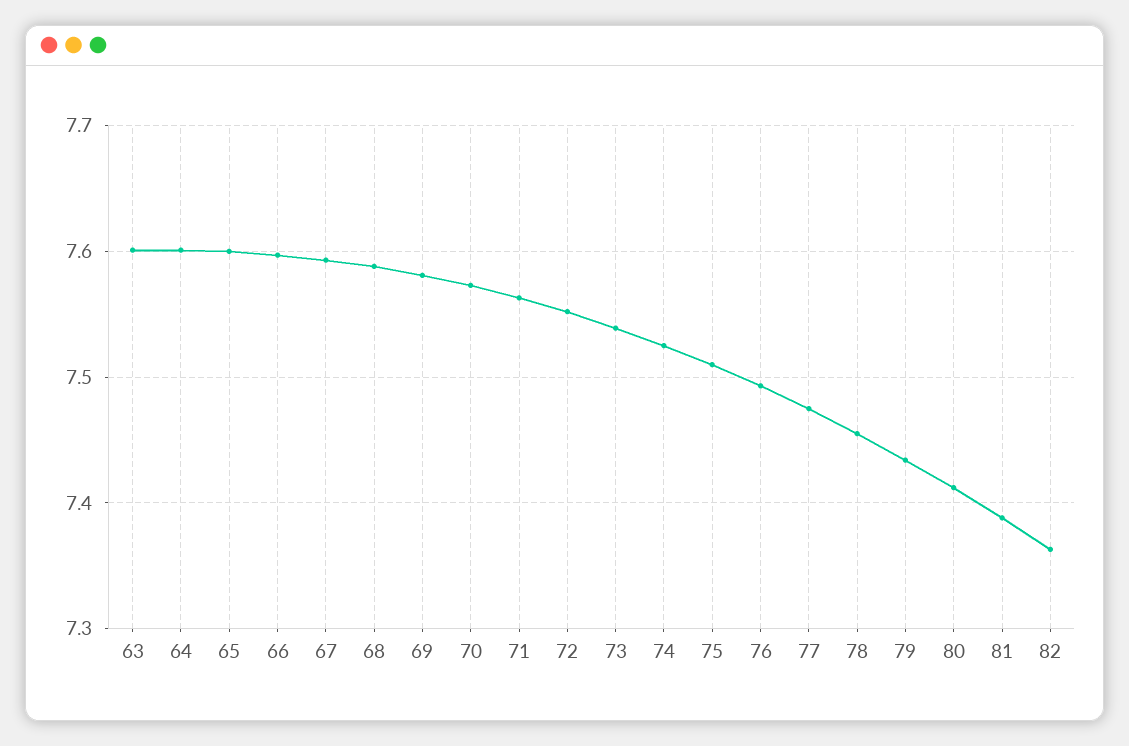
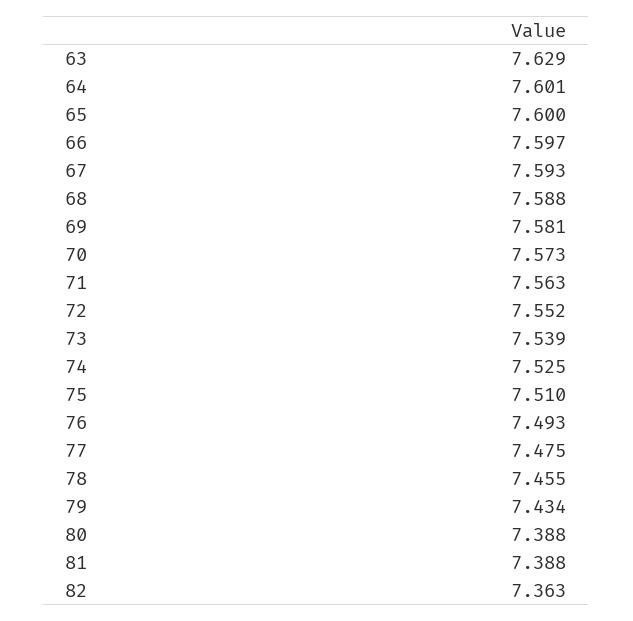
  {
-   "63": 7.6,
+   "63": 7.629,
    "64": 7.601,
    "65": 7.6,
    "66": 7.597,
    "67": 7.593,
    "68": 7.588,
    "69": 7.581,
    "70": 7.573,
    "71": 7.563,
    "72": 7.552,
    "73": 7.539,
    "74": 7.525,
    "75": 7.51,
    "76": 7.493,
    "77": 7.475,
    "78": 7.455,
    "79": 7.434,
-   "80": 7.41,
+   "80": 7.388,
    "81": 7.388,
    "82": 7.363
  }

